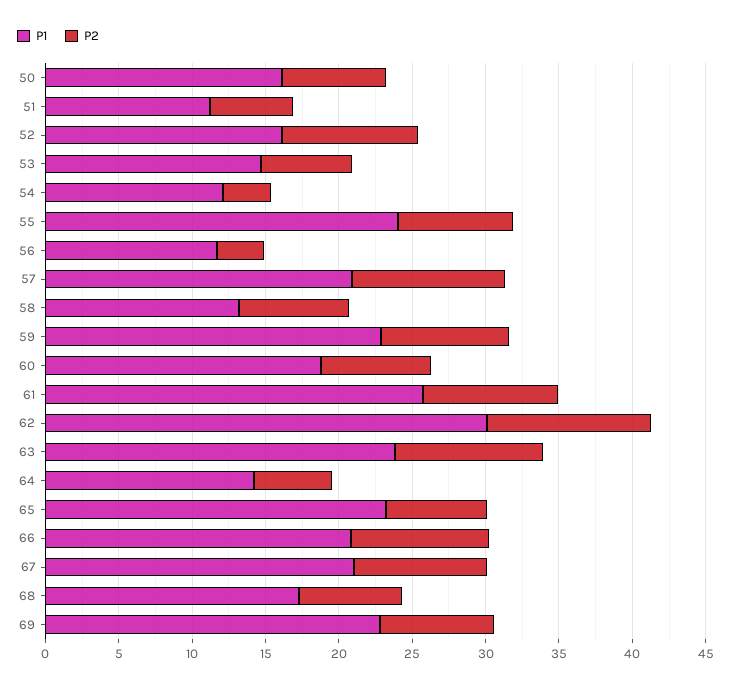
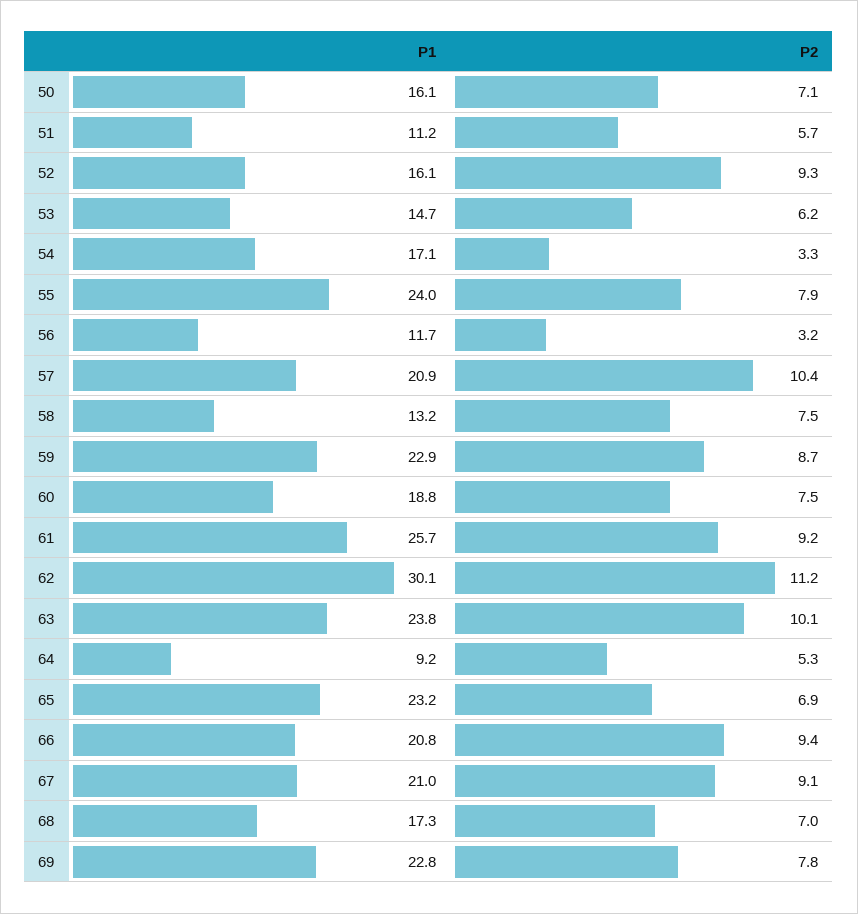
  {
    "P1": {
      "50": 16.1,
      "51": 11.2,
      "52": 16.1,
      "53": 14.7,
-     "54": 12,
+     "54": 17.1,
      "55": 24,
      "56": 11.7,
      "57": 20.9,
      "58": 13.2,
      "59": 22.9,
      "60": 18.8,
      "61": 25.7,
      "62": 30.1,
      "63": 23.8,
-     "64": 14,
+     "64": 9.2,
      "65": 23.2,
      "66": 20.8,
      "67": 21,
      "68": 17.3,
      "69": 22.8
    },
    "P2": {
      "50": 7.1,
      "51": 5.7,
      "52": 9.3,
      "53": 6.2,
      "54": 3.3,
      "55": 7.9,
      "56": 3.2,
      "57": 10.4,
      "58": 7.5,
      "59": 8.7,
      "60": 7.5,
      "61": 9.2,
      "62": 11.2,
      "63": 10.1,
      "64": 5.3,
      "65": 6.9,
      "66": 9.4,
      "67": 9.1,
      "68": 7,
      "69": 7.8
    }
  }

